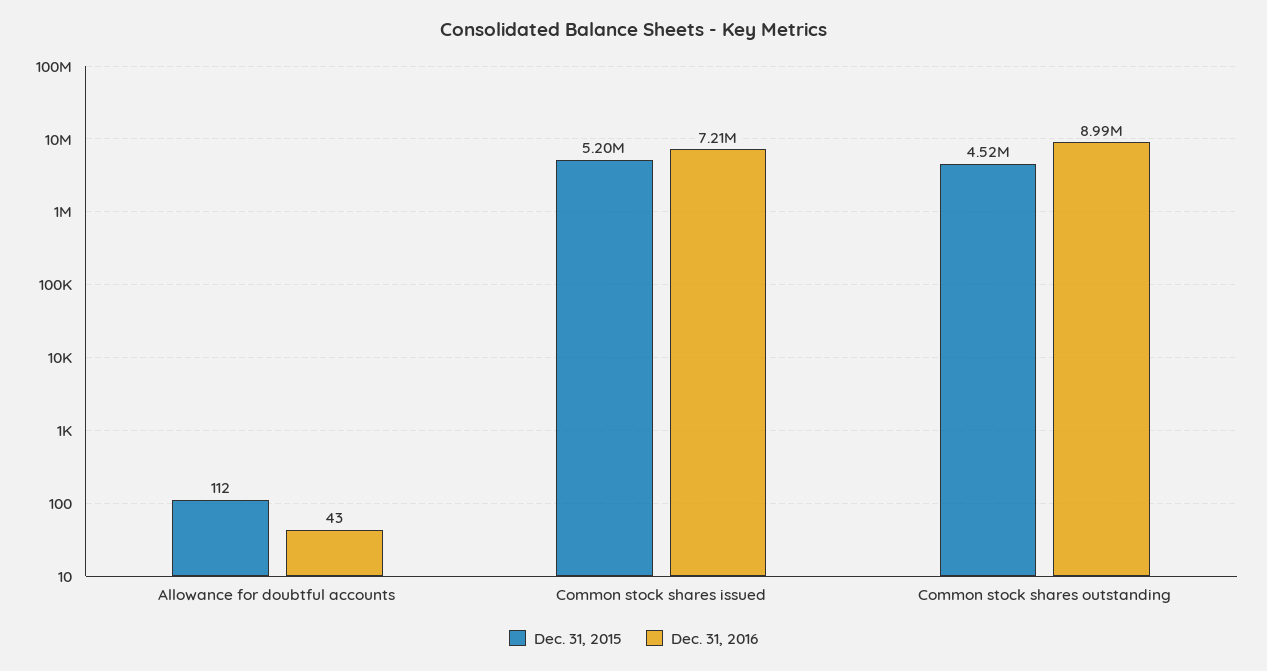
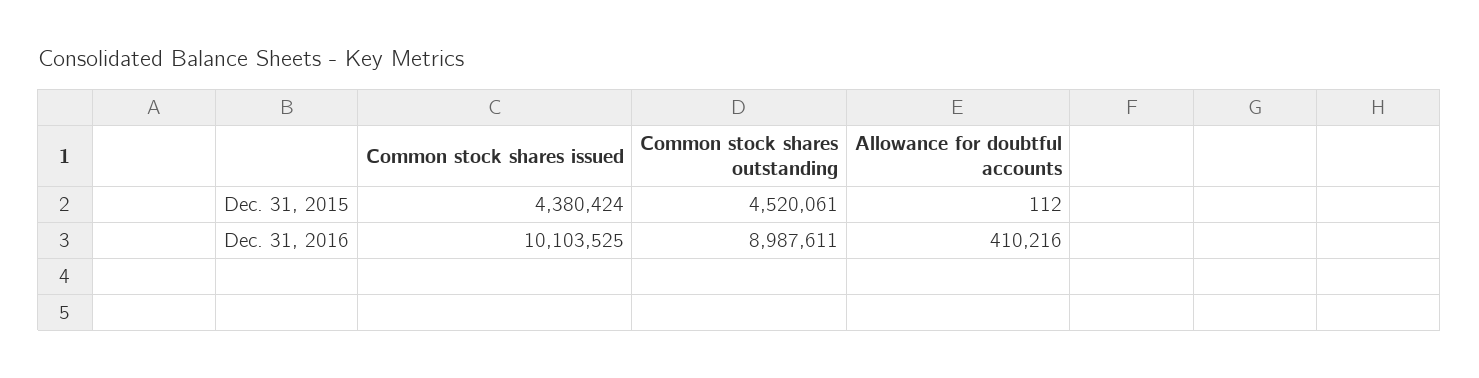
  {
    "Dec. 31, 2015": {
      "Allowance for doubtful accounts": 112,
-     "Common stock shares issued": 5200000,
+     "Common stock shares issued": 4380424,
      "Common stock shares outstanding": 4520061
    },
    "Dec. 31, 2016": {
-     "Allowance for doubtful accounts": 43,
+     "Allowance for doubtful accounts": 410216,
-     "Common stock shares issued": 7210000,
+     "Common stock shares issued": 10103525,
      "Common stock shares outstanding": 8987611
    }
  }

